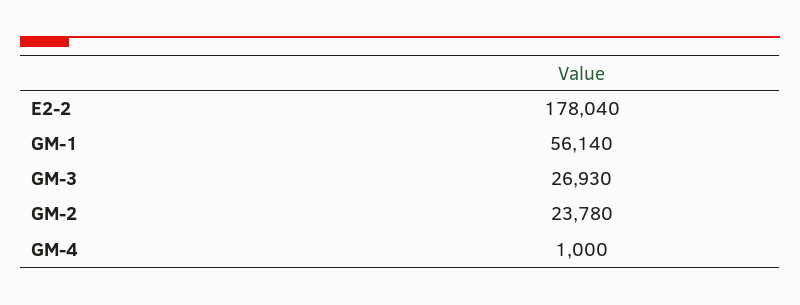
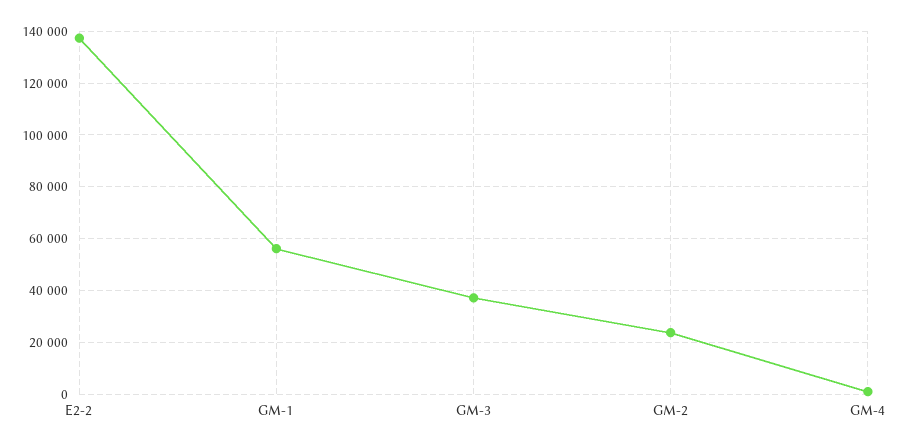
  {
-   "E2-2": 178040,
+   "E2-2": 137500,
    "GM-1": 56140,
-   "GM-3": 26930,
+   "GM-3": 37500,
    "GM-2": 23780,
    "GM-4": 1000
  }

